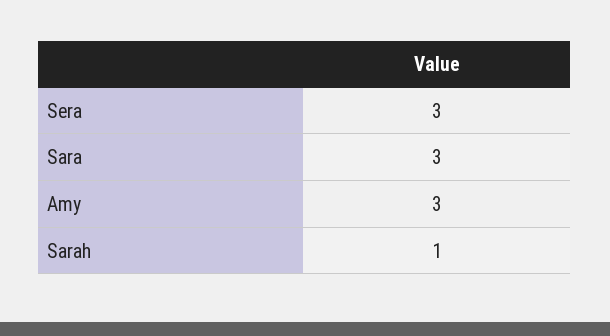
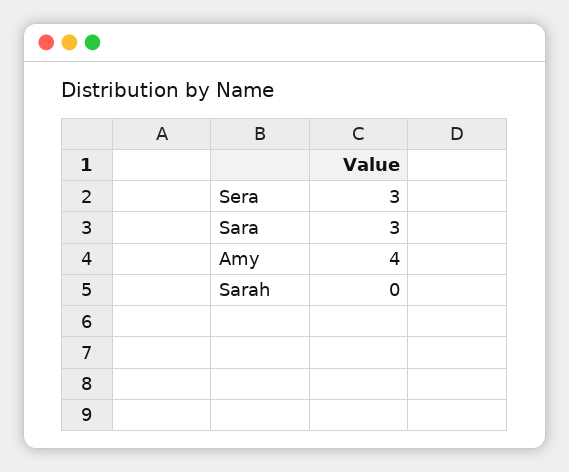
  {
    "Sera": 3,
    "Sara": 3,
-   "Amy": 3,
+   "Amy": 4,
-   "Sarah": 1
+   "Sarah": 0
  }

